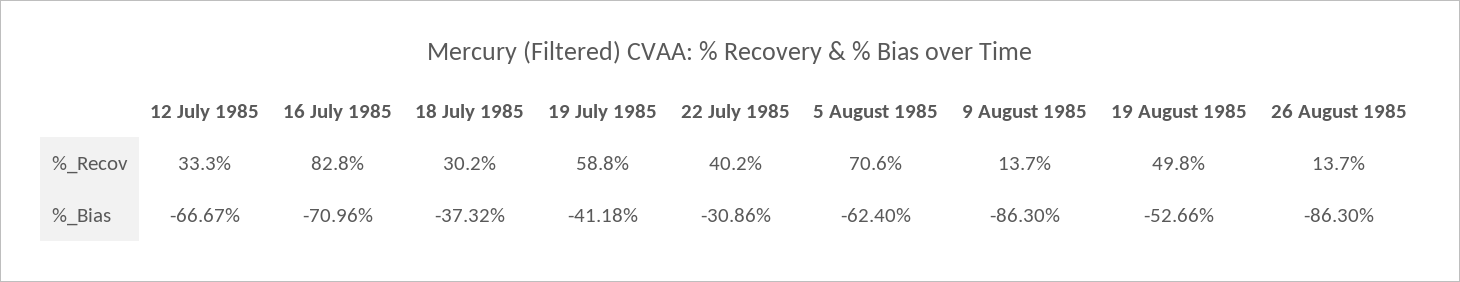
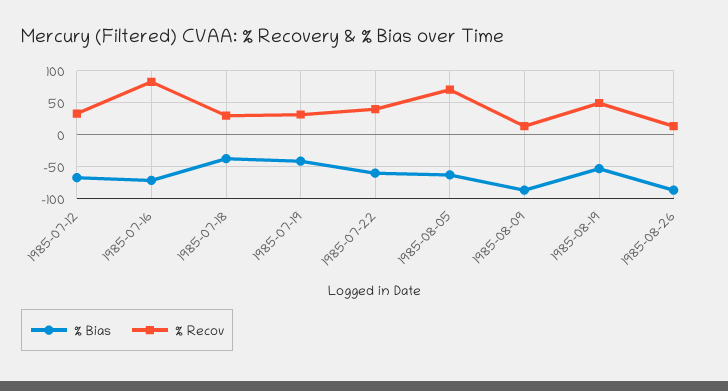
  {
    "%_Recov": {
      "12 July 1985": 33.3,
      "16 July 1985": 82.8,
      "18 July 1985": 30.2,
-     "19 July 1985": 58.8,
+     "19 July 1985": 30,
      "22 July 1985": 40.2,
      "5 August 1985": 70.6,
      "9 August 1985": 13.7,
      "19 August 1985": 49.8,
      "26 August 1985": 13.7
    },
    "%_Bias": {
      "12 July 1985": -66.67,
      "16 July 1985": -70.96,
      "18 July 1985": -37.32,
      "19 July 1985": -41.18,
-     "22 July 1985": -30.86,
+     "22 July 1985": -60,
      "5 August 1985": -62.4,
      "9 August 1985": -86.3,
      "19 August 1985": -52.66,
      "26 August 1985": -86.3
    }
  }

